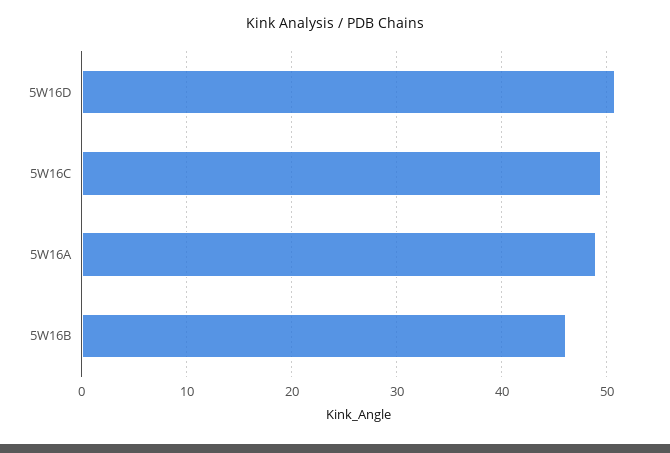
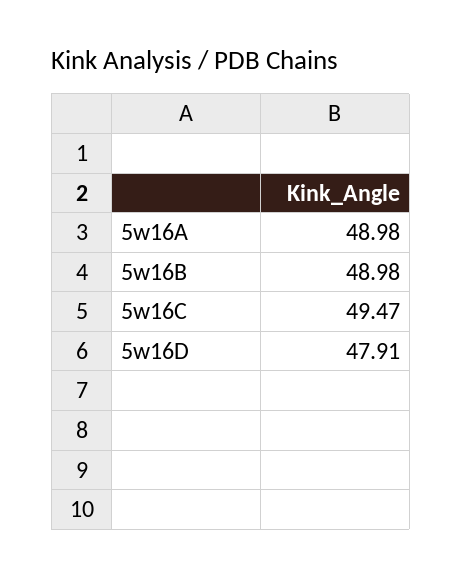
  {
-   "5W16D": 51,
+   "5W16D": 47.91,
    "5W16C": 49.47,
    "5W16A": 48.98,
-   "5W16B": 46
+   "5W16B": 48.98
  }

